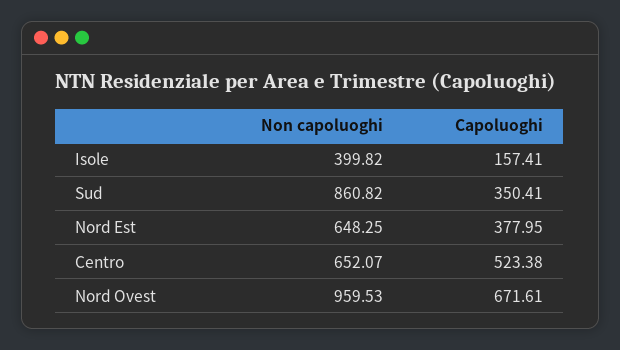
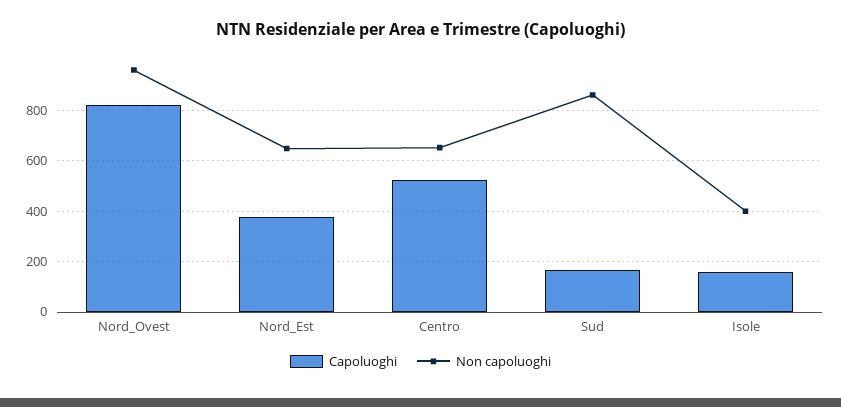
  {
    "Non capoluoghi": {
      "Isole": 399.82,
      "Sud": 860.82,
      "Nord Est": 648.25,
      "Centro": 652.07,
      "Nord Ovest": 959.53
    },
    "Capoluoghi": {
      "Isole": 157.41,
-     "Sud": 350.41,
+     "Sud": 175,
      "Nord Est": 377.95,
      "Centro": 523.38,
-     "Nord Ovest": 671.61
+     "Nord Ovest": 825
    }
  }

